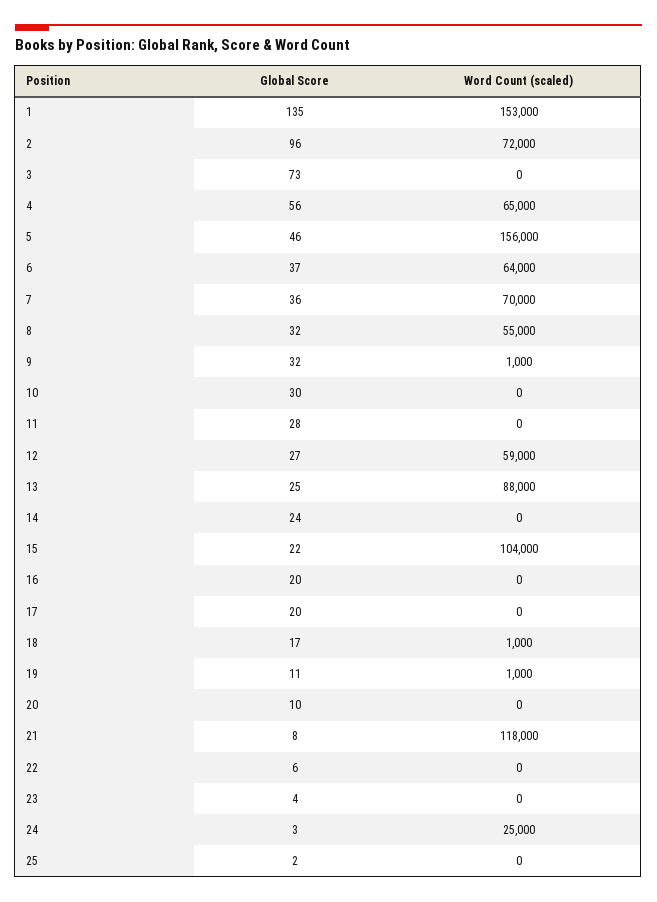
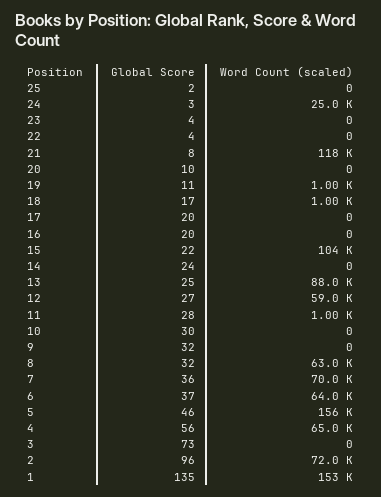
  {
    "Global Score": {
      "1": 135,
      "2": 96,
      "3": 73,
      "4": 56,
      "5": 46,
      "6": 37,
      "7": 36,
      "8": 32,
      "9": 32,
      "10": 30,
      "11": 28,
      "12": 27,
      "13": 25,
      "14": 24,
      "15": 22,
      "16": 20,
      "17": 20,
      "18": 17,
      "19": 11,
      "20": 10,
      "21": 8,
-     "22": 6,
+     "22": 4,
      "23": 4,
      "24": 3,
      "25": 2
    },
    "Word Count (scaled)": {
      "1": 153000,
      "2": 72000,
      "3": 0,
      "4": 65000,
      "5": 156000,
      "6": 64000,
      "7": 70000,
-     "8": 55000,
+     "8": 63000,
-     "9": 1000,
+     "9": 0,
      "10": 0,
-     "11": 0,
+     "11": 1000,
      "12": 59000,
      "13": 88000,
      "14": 0,
      "15": 104000,
      "16": 0,
      "17": 0,
      "18": 1000,
      "19": 1000,
      "20": 0,
      "21": 118000,
      "22": 0,
      "23": 0,
      "24": 25000,
      "25": 0
    }
  }

